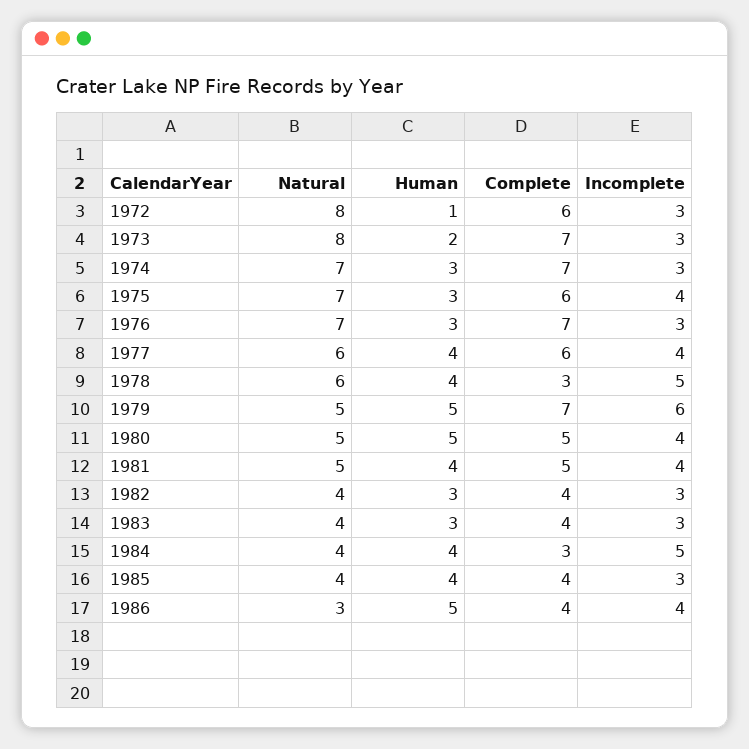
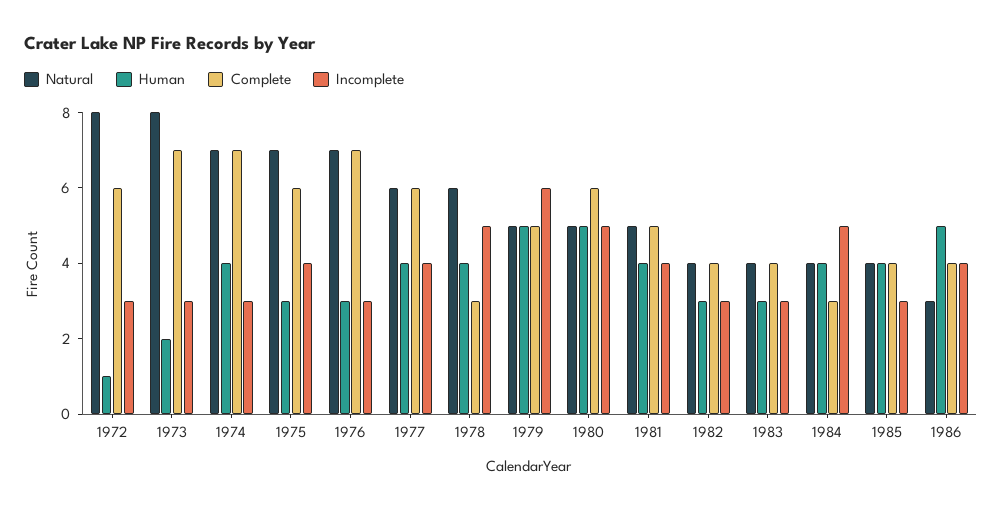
  {
    "Natural": {
      "1972": 8,
      "1973": 8,
      "1974": 7,
      "1975": 7,
      "1976": 7,
      "1977": 6,
      "1978": 6,
      "1979": 5,
      "1980": 5,
      "1981": 5,
      "1982": 4,
      "1983": 4,
      "1984": 4,
      "1985": 4,
      "1986": 3
    },
    "Human": {
      "1972": 1,
      "1973": 2,
-     "1974": 3,
+     "1974": 4,
      "1975": 3,
      "1976": 3,
      "1977": 4,
      "1978": 4,
      "1979": 5,
      "1980": 5,
      "1981": 4,
      "1982": 3,
      "1983": 3,
      "1984": 4,
      "1985": 4,
      "1986": 5
    },
    "Complete": {
      "1972": 6,
      "1973": 7,
      "1974": 7,
      "1975": 6,
      "1976": 7,
      "1977": 6,
      "1978": 3,
-     "1979": 7,
+     "1979": 5,
-     "1980": 5,
+     "1980": 6,
      "1981": 5,
      "1982": 4,
      "1983": 4,
      "1984": 3,
      "1985": 4,
      "1986": 4
    },
    "Incomplete": {
      "1972": 3,
      "1973": 3,
      "1974": 3,
      "1975": 4,
      "1976": 3,
      "1977": 4,
      "1978": 5,
      "1979": 6,
-     "1980": 4,
+     "1980": 5,
      "1981": 4,
      "1982": 3,
      "1983": 3,
      "1984": 5,
      "1985": 3,
      "1986": 4
    }
  }

